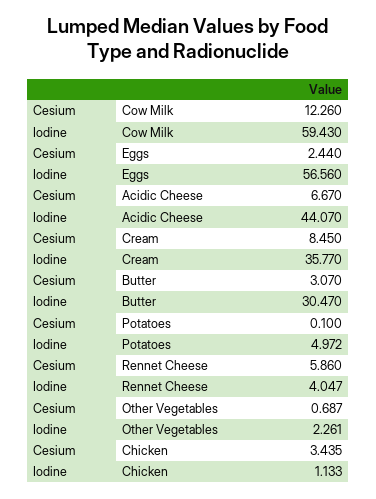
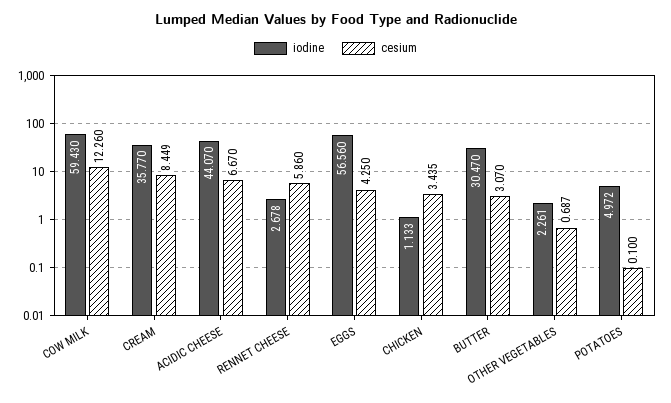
  {
    "Cesium": {
      "Cow Milk": 12.26,
-     "Eggs": 2.44,
+     "Eggs": 4.25,
      "Acidic Cheese": 6.67,
-     "Cream": 8.45,
+     "Cream": 8.449,
      "Butter": 3.07,
      "Potatoes": 0.1,
      "Rennet Cheese": 5.86,
      "Other Vegetables": 0.687,
      "Chicken": 3.435
    },
    "Iodine": {
      "Cow Milk": 59.43,
      "Eggs": 56.56,
      "Acidic Cheese": 44.07,
      "Cream": 35.77,
      "Butter": 30.47,
      "Potatoes": 4.972,
-     "Rennet Cheese": 4.047,
+     "Rennet Cheese": 2.678,
      "Other Vegetables": 2.261,
      "Chicken": 1.133
    }
  }

